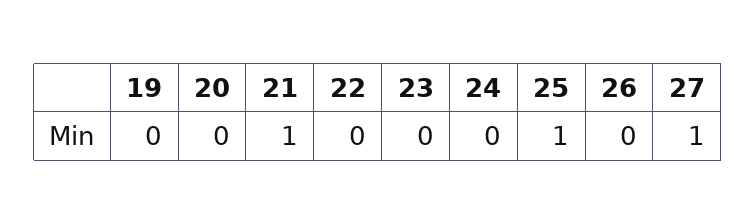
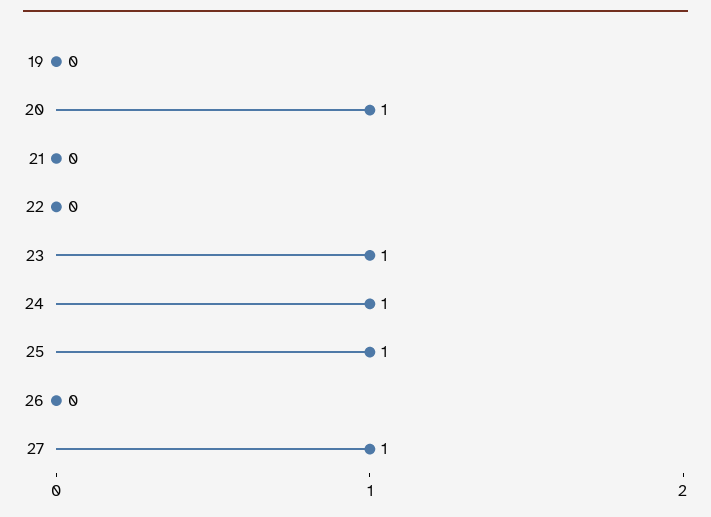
  {
    "19": 0,
-   "20": 0,
+   "20": 1,
-   "21": 1,
+   "21": 0,
    "22": 0,
-   "23": 0,
+   "23": 1,
-   "24": 0,
+   "24": 1,
    "25": 1,
    "26": 0,
    "27": 1
  }

